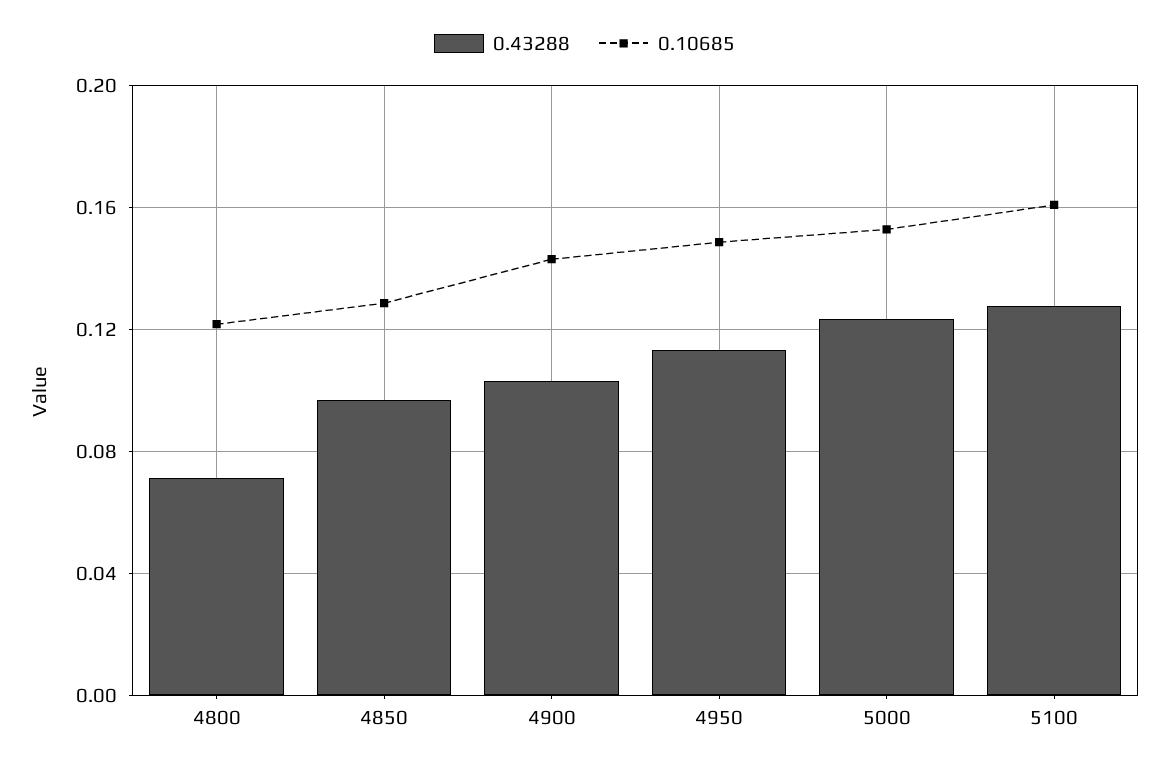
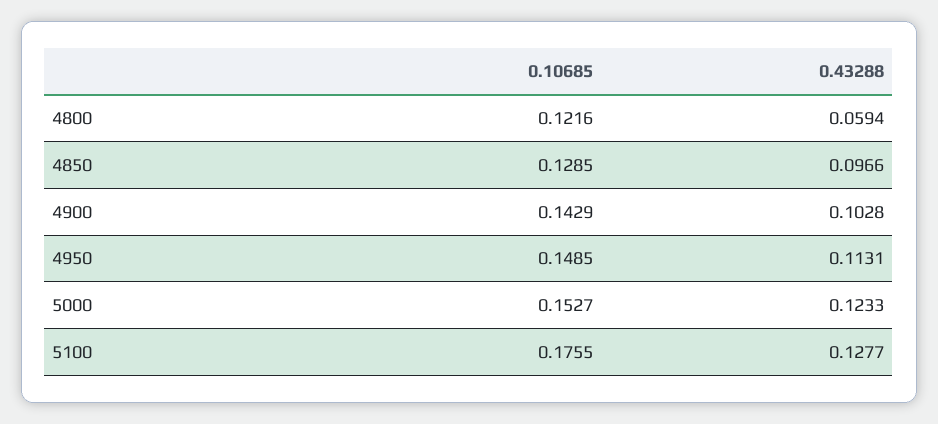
  {
    "0.43288": {
-     "4800": 0.07,
+     "4800": 0.0594,
      "4850": 0.0966,
      "4900": 0.1028,
      "4950": 0.1131,
      "5000": 0.1233,
      "5100": 0.1277
    },
    "0.10685": {
      "4800": 0.1216,
      "4850": 0.1285,
      "4900": 0.1429,
      "4950": 0.1485,
      "5000": 0.1527,
-     "5100": 0.16
+     "5100": 0.1755
    }
  }

